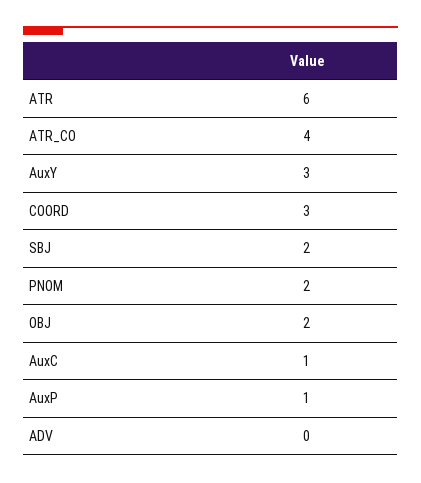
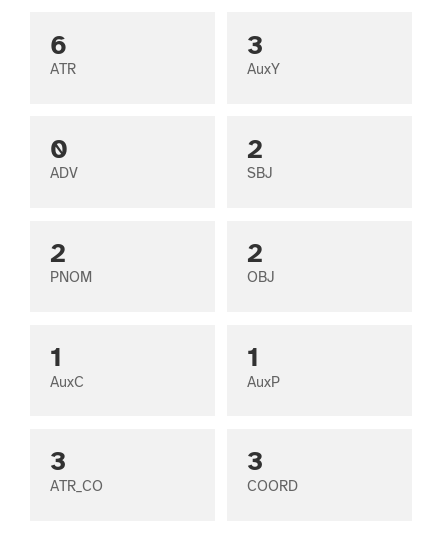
  {
    "ATR": 6,
-   "ATR_CO": 4,
+   "ATR_CO": 3,
    "AuxY": 3,
    "COORD": 3,
    "SBJ": 2,
    "PNOM": 2,
    "OBJ": 2,
    "AuxC": 1,
    "AuxP": 1,
    "ADV": 0
  }

